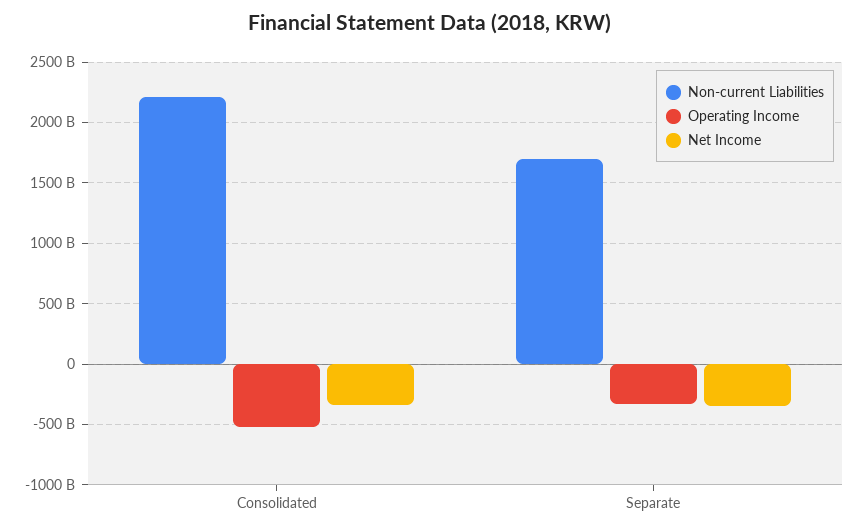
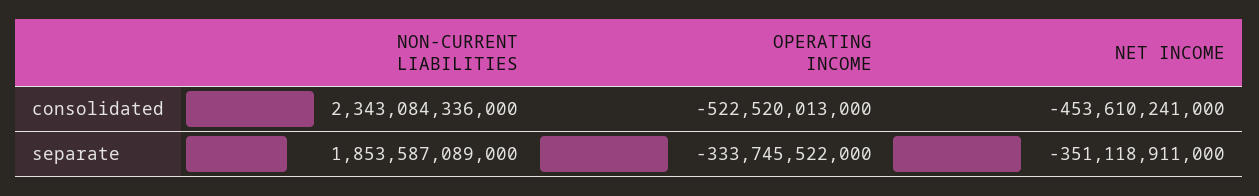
  {
    "Non-current Liabilities": {
-     "Consolidated": 2200000000000,
+     "Consolidated": 2343084336000,
-     "Separate": 1700000000000
+     "Separate": 1853587089000
    },
    "Operating Income": {
      "Consolidated": -522520013000,
      "Separate": -333745522000
    },
    "Net Income": {
-     "Consolidated": -350000000000,
+     "Consolidated": -453610241000,
      "Separate": -351118911000
    }
  }

